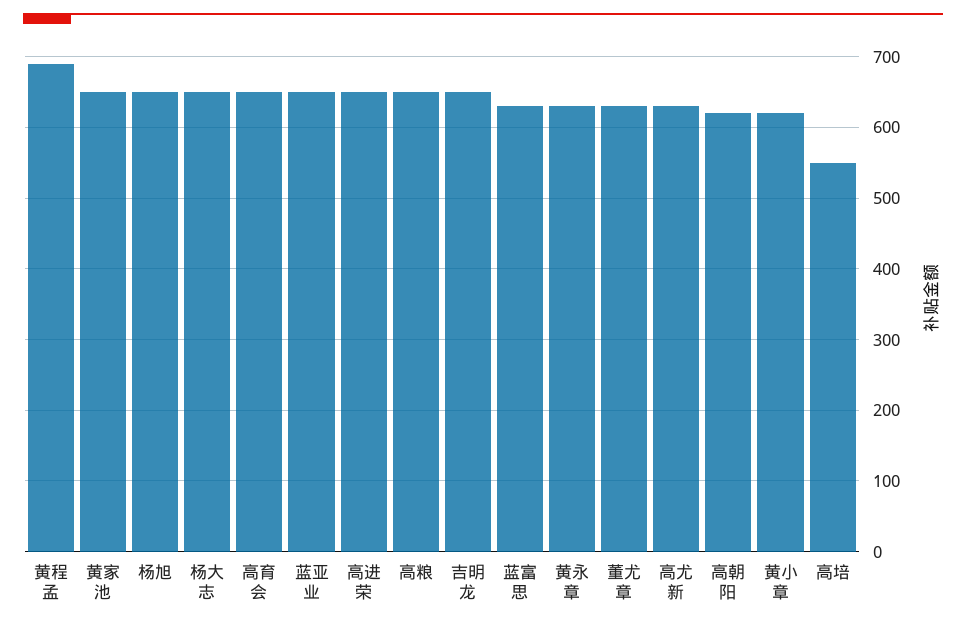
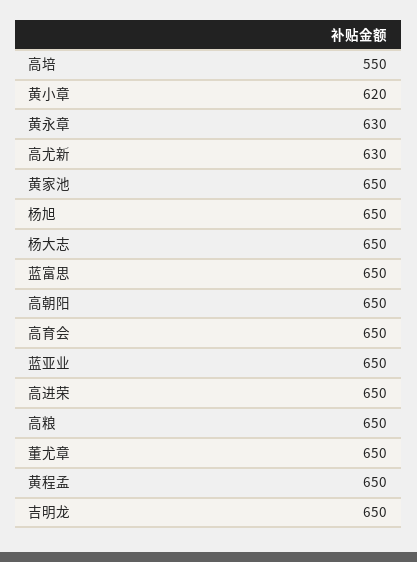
  {
-   "黄程孟": 690,
+   "黄程孟": 650,
    "黄家池": 650,
    "杨旭": 650,
    "杨大志": 650,
    "高育会": 650,
    "蓝亚业": 650,
    "高进荣": 650,
    "高粮": 650,
    "吉明龙": 650,
-   "蓝富思": 630,
+   "蓝富思": 650,
    "黄永章": 630,
-   "董尤章": 630,
+   "董尤章": 650,
    "高尤新": 630,
-   "高朝阳": 620,
+   "高朝阳": 650,
    "黄小章": 620,
    "高培": 550
  }

